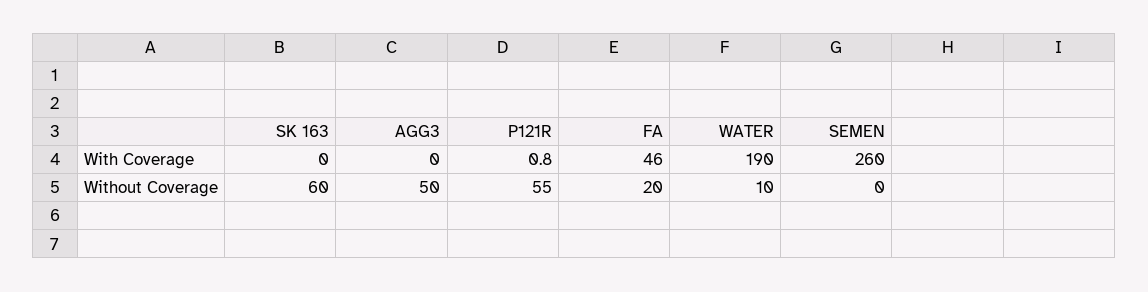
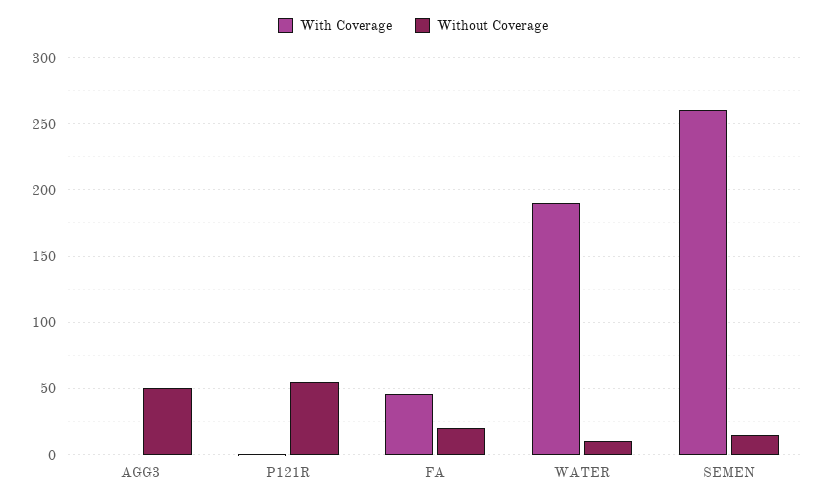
  {
    "With Coverage": {
-     "SK 163": 0,
      "AGG3": 0,
      "P121R": 0.8,
      "FA": 46,
      "WATER": 190,
      "SEMEN": 260
    },
    "Without Coverage": {
-     "SK 163": 60,
      "AGG3": 50,
      "P121R": 55,
      "FA": 20,
      "WATER": 10,
-     "SEMEN": 0
+     "SEMEN": 15
    }
  }

